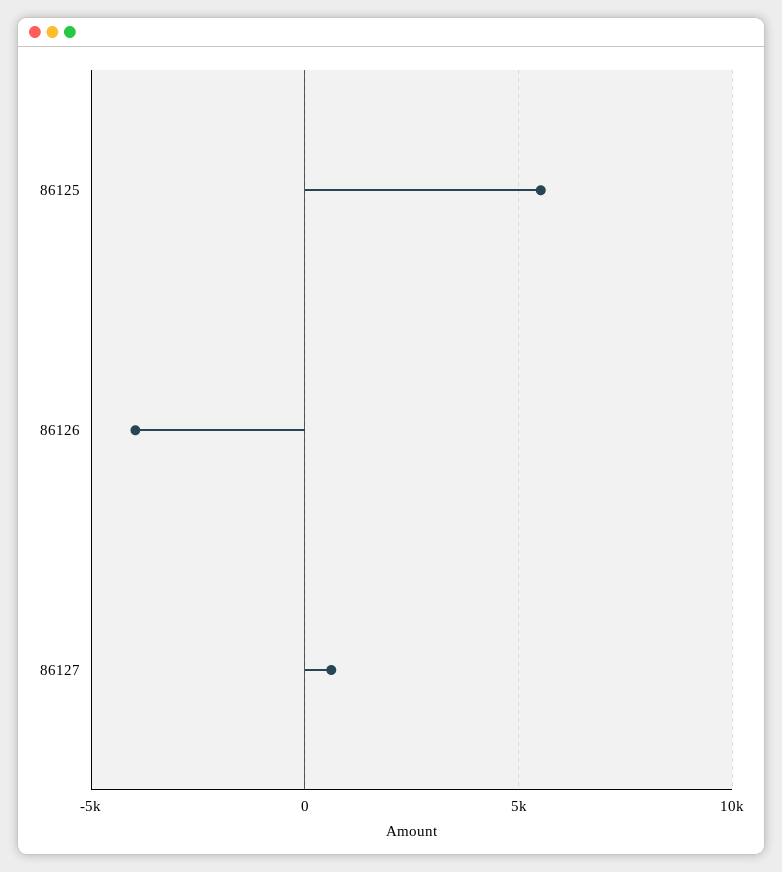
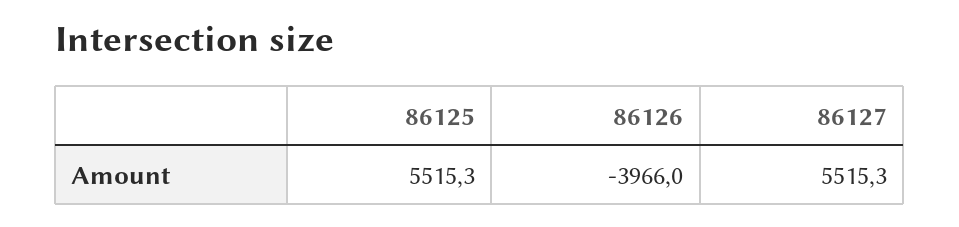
  {
    "86125": 5515.3,
    "86126": -3966,
-   "86127": 500
+   "86127": 5515.3
  }

